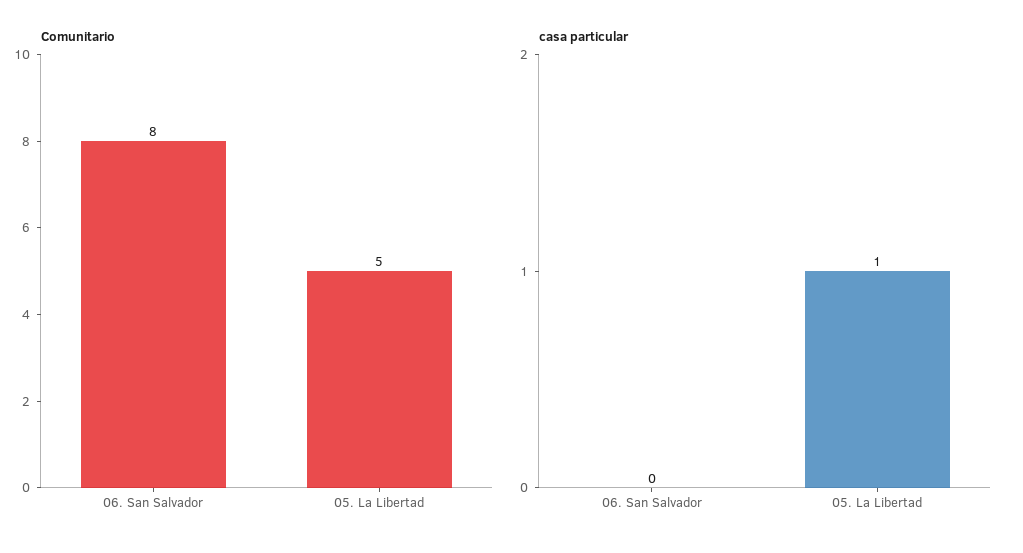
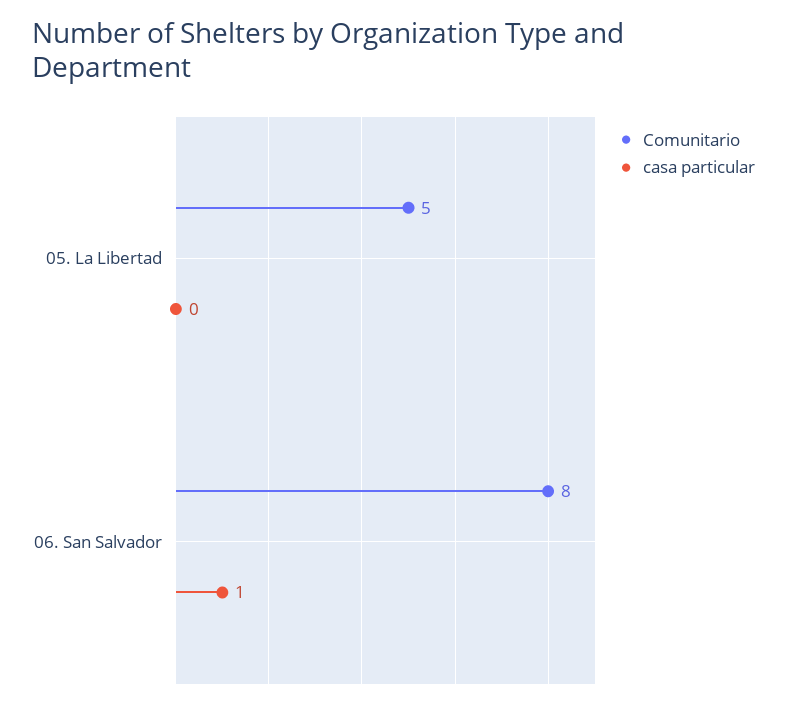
  {
    "Comunitario": {
      "06. San Salvador": 8,
      "05. La Libertad": 5
    },
    "casa particular": {
-     "06. San Salvador": 0,
+     "06. San Salvador": 1,
-     "05. La Libertad": 1
+     "05. La Libertad": 0
    }
  }

